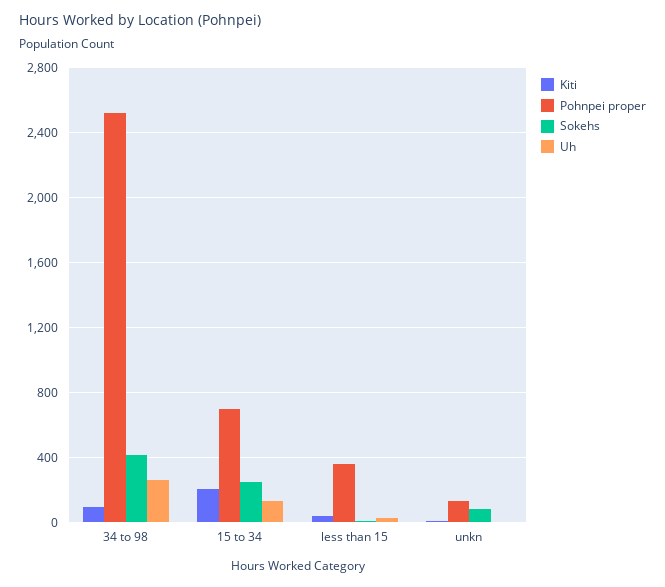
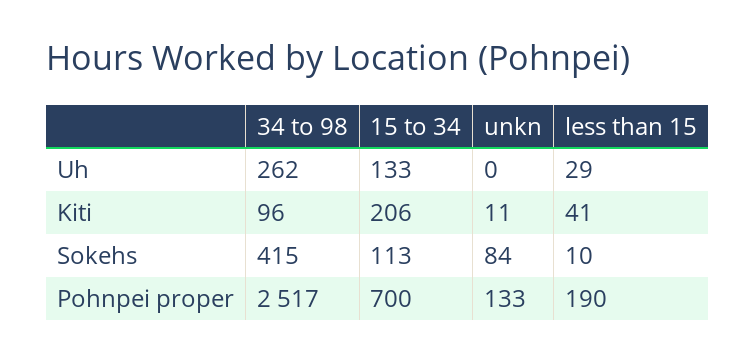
  {
    "Kiti": {
      "34 to 98": 96,
      "15 to 34": 206,
      "less than 15": 41,
      "unkn": 11
    },
    "Pohnpei proper": {
      "34 to 98": 2517,
      "15 to 34": 700,
-     "less than 15": 350,
+     "less than 15": 190,
      "unkn": 133
    },
    "Sokehs": {
      "34 to 98": 415,
-     "15 to 34": 250,
+     "15 to 34": 113,
      "less than 15": 10,
      "unkn": 84
    },
    "Uh": {
      "34 to 98": 262,
      "15 to 34": 133,
      "less than 15": 29,
      "unkn": 0
    }
  }

